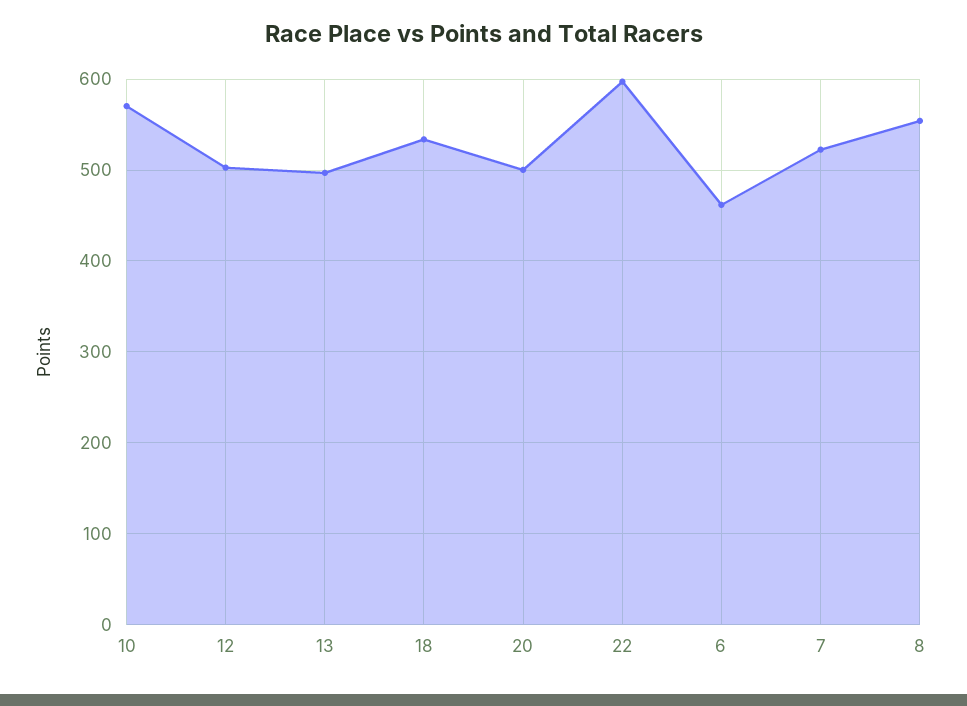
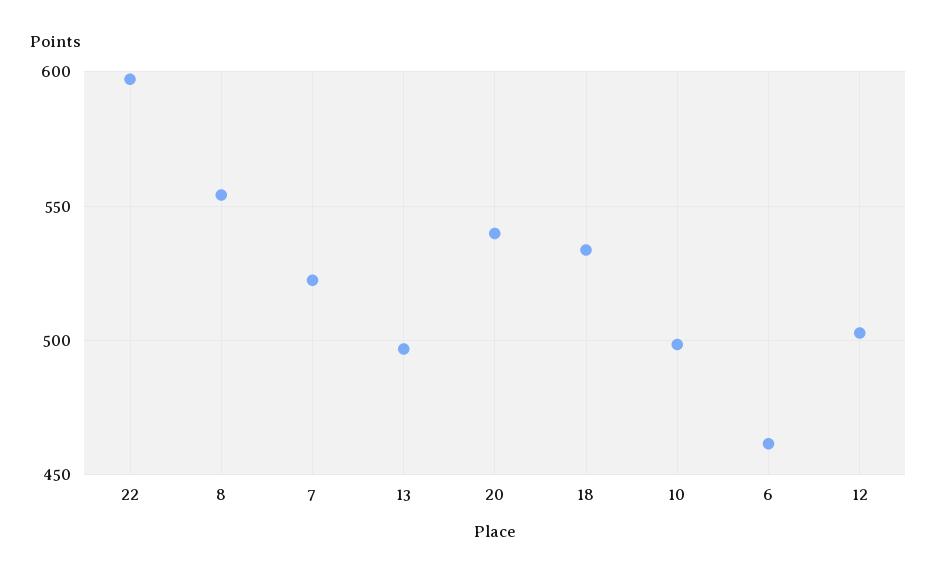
  {
-   "10": 570,
+   "10": 500,
    "12": 505,
    "13": 495,
    "18": 535,
-   "20": 500,
+   "20": 540,
    "22": 595,
    "6": 460,
    "7": 520,
    "8": 555
  }

